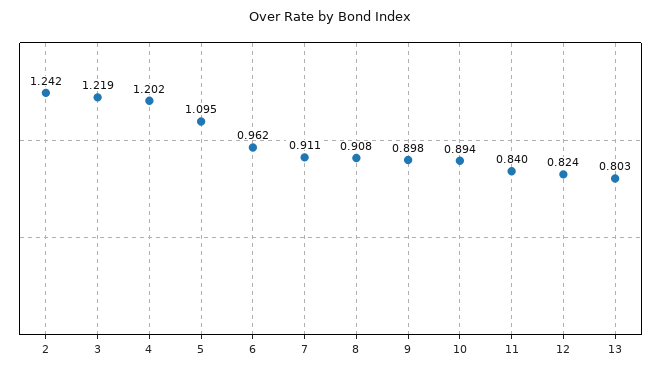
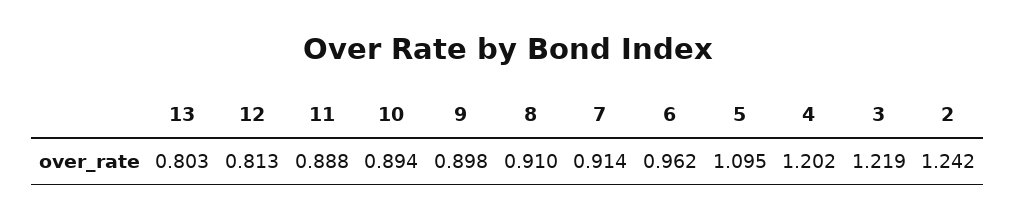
  {
    "2": 1.242,
    "3": 1.219,
    "4": 1.202,
    "5": 1.095,
    "6": 0.962,
-   "7": 0.911,
+   "7": 0.914,
-   "8": 0.908,
+   "8": 0.91,
    "9": 0.898,
    "10": 0.894,
-   "11": 0.84,
+   "11": 0.888,
-   "12": 0.824,
+   "12": 0.813,
    "13": 0.803
  }

